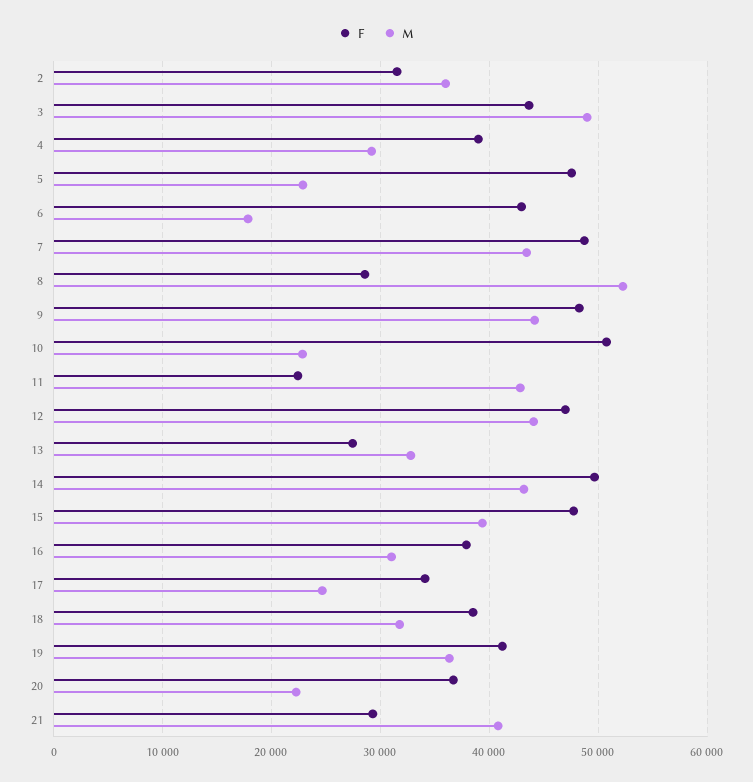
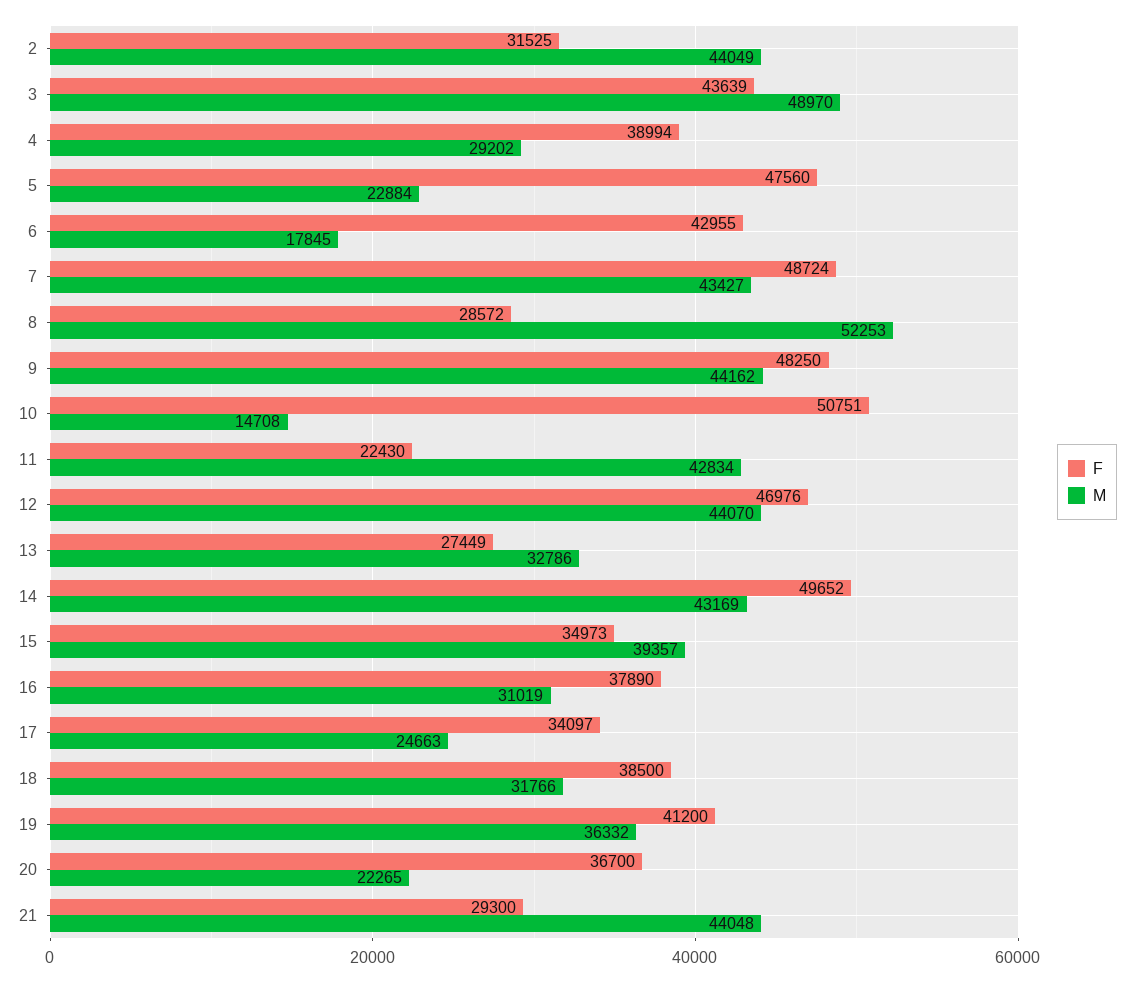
  {
    "F": {
      "2": 31525,
      "3": 43639,
      "4": 38994,
      "5": 47560,
      "6": 42955,
      "7": 48724,
      "8": 28572,
      "9": 48250,
      "10": 50751,
      "11": 22430,
      "12": 46976,
      "13": 27449,
      "14": 49652,
-     "15": 48000,
+     "15": 34973,
      "16": 37890,
      "17": 34097,
      "18": 38500,
      "19": 41200,
      "20": 36700,
      "21": 29300
    },
    "M": {
-     "2": 36000,
+     "2": 44049,
      "3": 48970,
      "4": 29202,
      "5": 22884,
      "6": 17845,
      "7": 43427,
      "8": 52253,
      "9": 44162,
-     "10": 23000,
+     "10": 14708,
      "11": 42834,
      "12": 44070,
      "13": 32786,
      "14": 43169,
      "15": 39357,
      "16": 31019,
      "17": 24663,
      "18": 31766,
      "19": 36332,
      "20": 22265,
-     "21": 41000
+     "21": 44048
    }
  }

